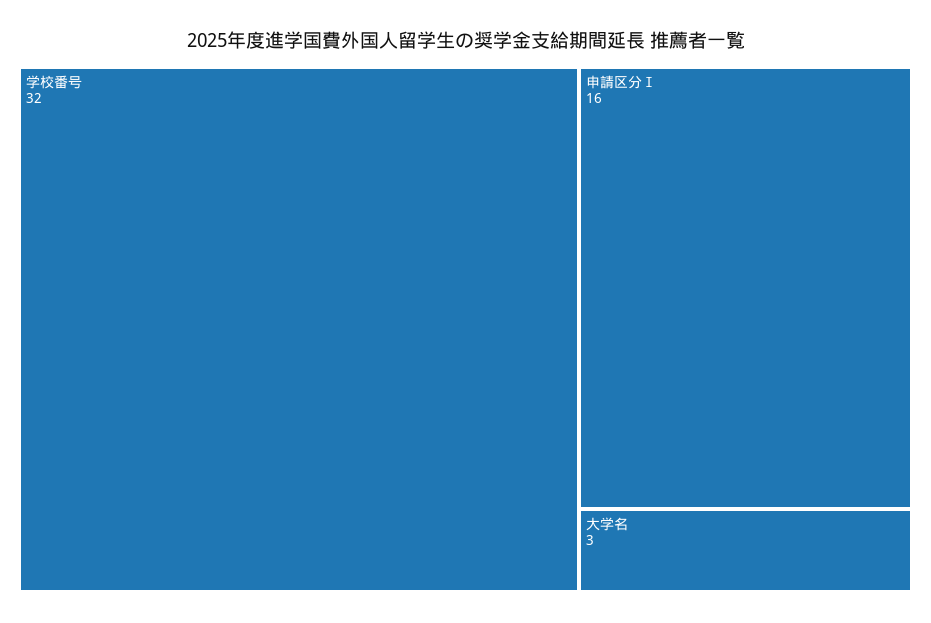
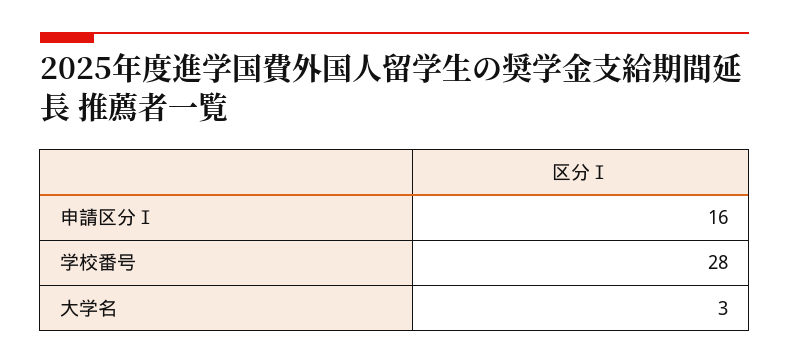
  {
-   "学校番号": 32,
+   "学校番号": 28,
    "申請区分Ⅰ": 16,
    "大学名": 3
  }

